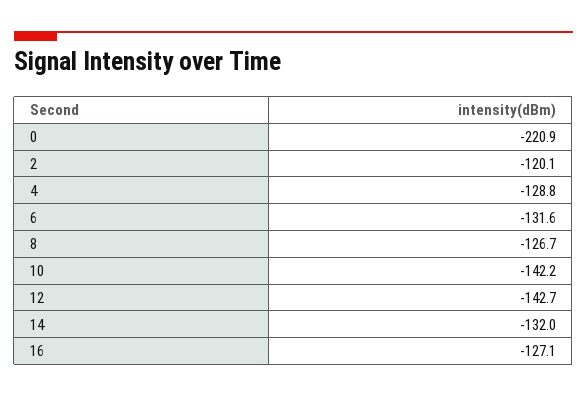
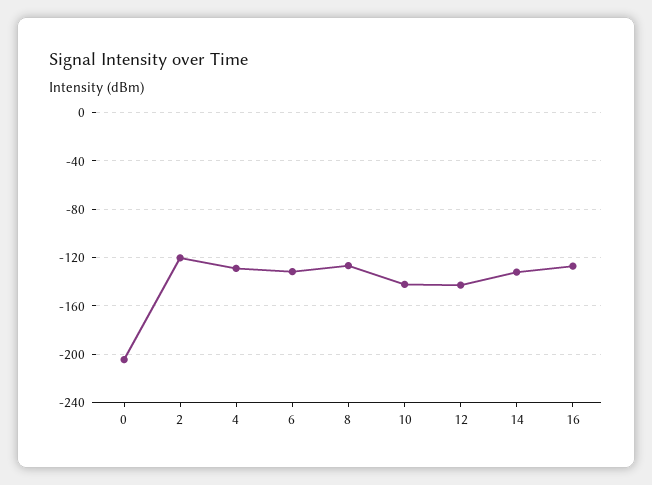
  {
-   "0": -220.9,
+   "0": -205,
    "2": -120.1,
    "4": -128.8,
    "6": -131.6,
    "8": -126.7,
    "10": -142.2,
    "12": -142.7,
    "14": -132,
    "16": -127.1
  }

